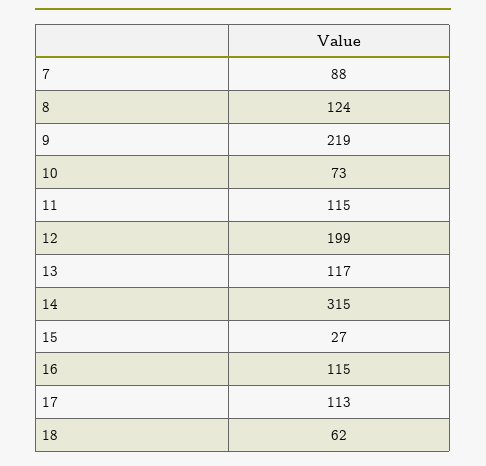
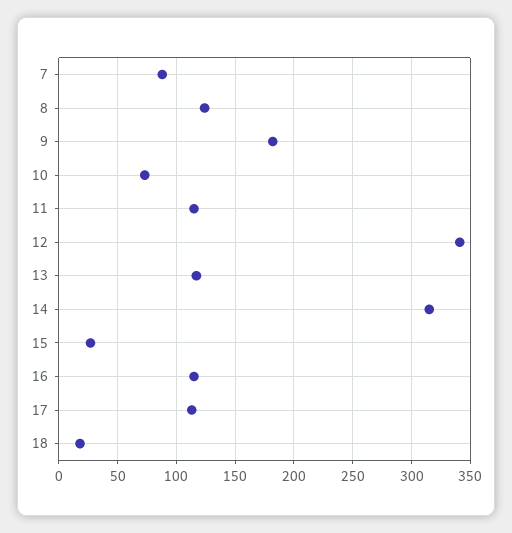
  {
    "7": 88,
    "8": 124,
-   "9": 219,
+   "9": 180,
    "10": 73,
    "11": 115,
-   "12": 199,
+   "12": 340,
    "13": 117,
    "14": 315,
    "15": 27,
    "16": 115,
    "17": 113,
-   "18": 62
+   "18": 20
  }

